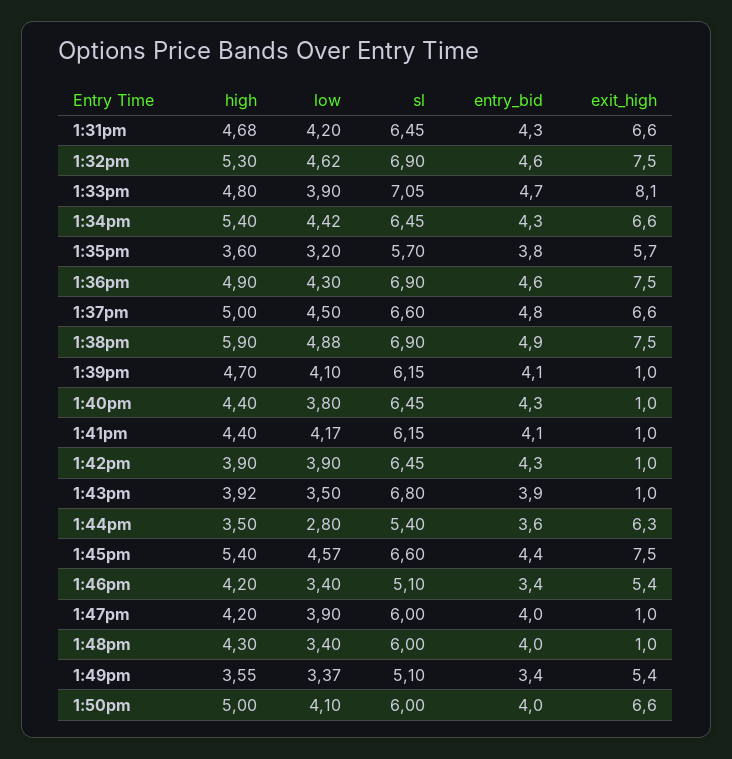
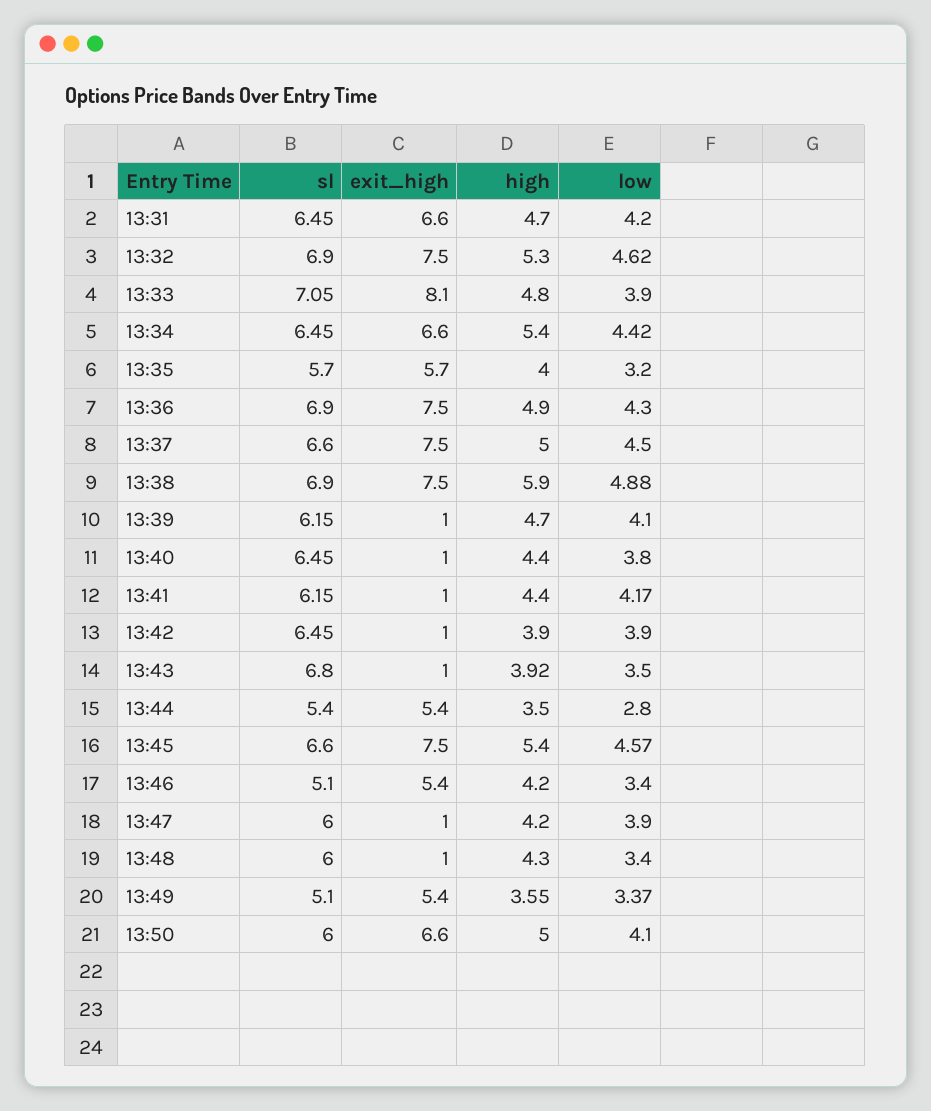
  {
    "high": {
-     "1:31pm": 4.68,
+     "1:31pm": 4.7,
      "1:32pm": 5.3,
      "1:33pm": 4.8,
      "1:34pm": 5.4,
-     "1:35pm": 3.6,
+     "1:35pm": 4,
      "1:36pm": 4.9,
      "1:37pm": 5,
      "1:38pm": 5.9,
      "1:39pm": 4.7,
      "1:40pm": 4.4,
      "1:41pm": 4.4,
      "1:42pm": 3.9,
      "1:43pm": 3.92,
      "1:44pm": 3.5,
      "1:45pm": 5.4,
      "1:46pm": 4.2,
      "1:47pm": 4.2,
      "1:48pm": 4.3,
      "1:49pm": 3.55,
      "1:50pm": 5
    },
    "low": {
      "1:31pm": 4.2,
      "1:32pm": 4.62,
      "1:33pm": 3.9,
      "1:34pm": 4.42,
      "1:35pm": 3.2,
      "1:36pm": 4.3,
      "1:37pm": 4.5,
      "1:38pm": 4.88,
      "1:39pm": 4.1,
      "1:40pm": 3.8,
      "1:41pm": 4.17,
      "1:42pm": 3.9,
      "1:43pm": 3.5,
      "1:44pm": 2.8,
      "1:45pm": 4.57,
      "1:46pm": 3.4,
      "1:47pm": 3.9,
      "1:48pm": 3.4,
      "1:49pm": 3.37,
      "1:50pm": 4.1
    },
    "sl": {
      "1:31pm": 6.45,
      "1:32pm": 6.9,
      "1:33pm": 7.05,
      "1:34pm": 6.45,
      "1:35pm": 5.7,
      "1:36pm": 6.9,
      "1:37pm": 6.6,
      "1:38pm": 6.9,
      "1:39pm": 6.15,
      "1:40pm": 6.45,
      "1:41pm": 6.15,
      "1:42pm": 6.45,
      "1:43pm": 6.8,
      "1:44pm": 5.4,
      "1:45pm": 6.6,
      "1:46pm": 5.1,
      "1:47pm": 6,
      "1:48pm": 6,
      "1:49pm": 5.1,
      "1:50pm": 6
    },
-   "entry_bid": {
-     "1:31pm": 4.3,
-     "1:32pm": 4.6,
-     "1:33pm": 4.7,
-     "1:34pm": 4.3,
-     "1:35pm": 3.8,
-     "1:36pm": 4.6,
-     "1:37pm": 4.8,
-     "1:38pm": 4.9,
-     "1:39pm": 4.1,
-     "1:40pm": 4.3,
-     "1:41pm": 4.1,
-     "1:42pm": 4.3,
-     "1:43pm": 3.9,
-     "1:44pm": 3.6,
-     "1:45pm": 4.4,
-     "1:46pm": 3.4,
-     "1:47pm": 4,
-     "1:48pm": 4,
-     "1:49pm": 3.4,
-     "1:50pm": 4
-   },
    "exit_high": {
      "1:31pm": 6.6,
      "1:32pm": 7.5,
      "1:33pm": 8.1,
      "1:34pm": 6.6,
      "1:35pm": 5.7,
      "1:36pm": 7.5,
-     "1:37pm": 6.6,
+     "1:37pm": 7.5,
      "1:38pm": 7.5,
      "1:39pm": 1,
      "1:40pm": 1,
      "1:41pm": 1,
      "1:42pm": 1,
      "1:43pm": 1,
-     "1:44pm": 6.3,
+     "1:44pm": 5.4,
      "1:45pm": 7.5,
      "1:46pm": 5.4,
      "1:47pm": 1,
      "1:48pm": 1,
      "1:49pm": 5.4,
      "1:50pm": 6.6
    }
  }

